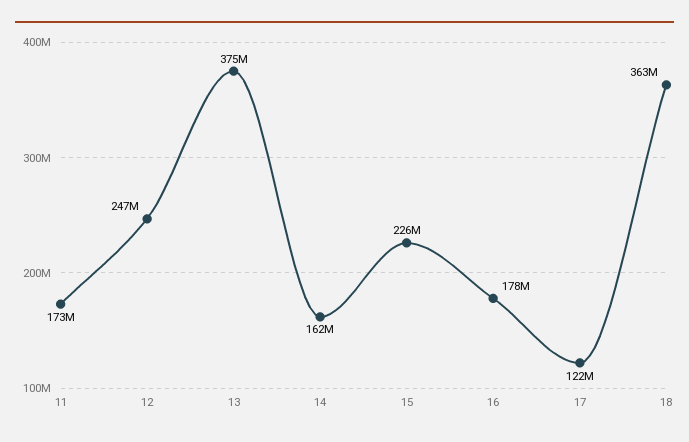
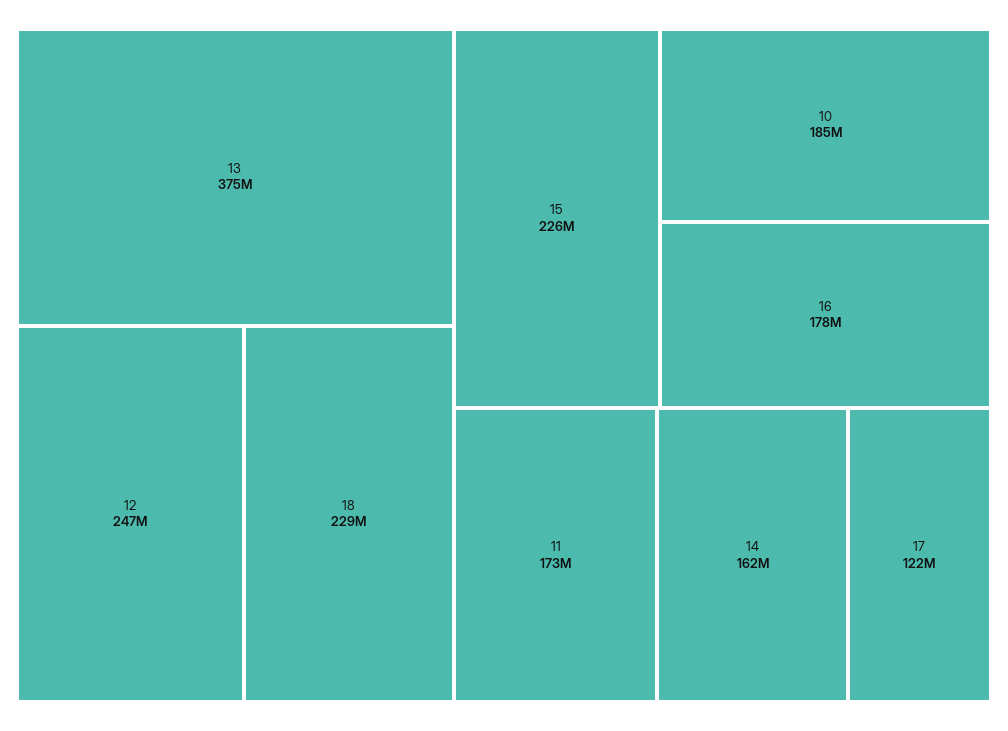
  {
    "11": 173000000,
    "12": 247000000,
    "13": 375000000,
    "14": 162000000,
    "15": 226000000,
    "16": 178000000,
    "17": 122000000,
-   "18": 363000000
+   "18": 229000000,
+   "10": 185000000
  }

